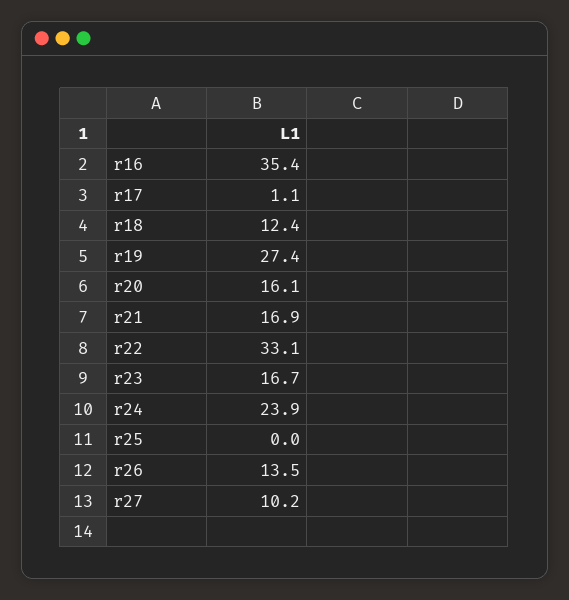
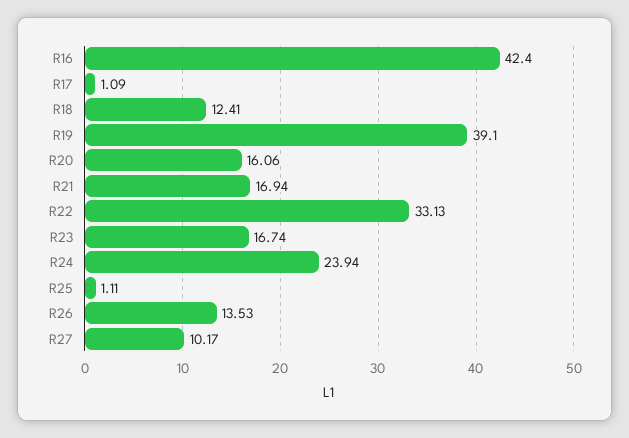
  {
-   "r16": 35.4,
+   "r16": 42.4,
    "r17": 1.09,
    "r18": 12.41,
-   "r19": 27.4,
+   "r19": 39.1,
    "r20": 16.06,
    "r21": 16.94,
    "r22": 33.13,
    "r23": 16.74,
    "r24": 23.94,
-   "r25": 0,
+   "r25": 1.11,
    "r26": 13.53,
    "r27": 10.17
  }

